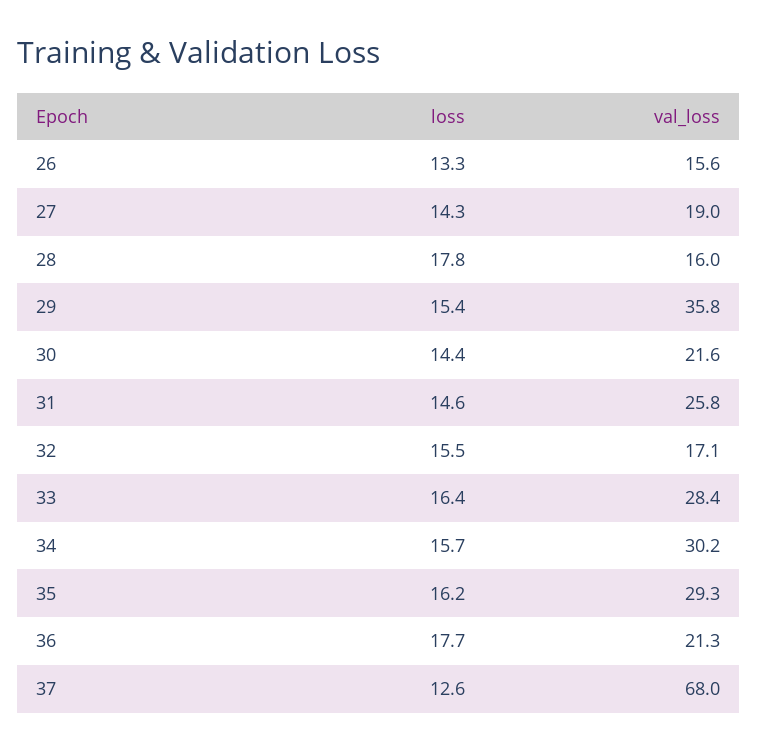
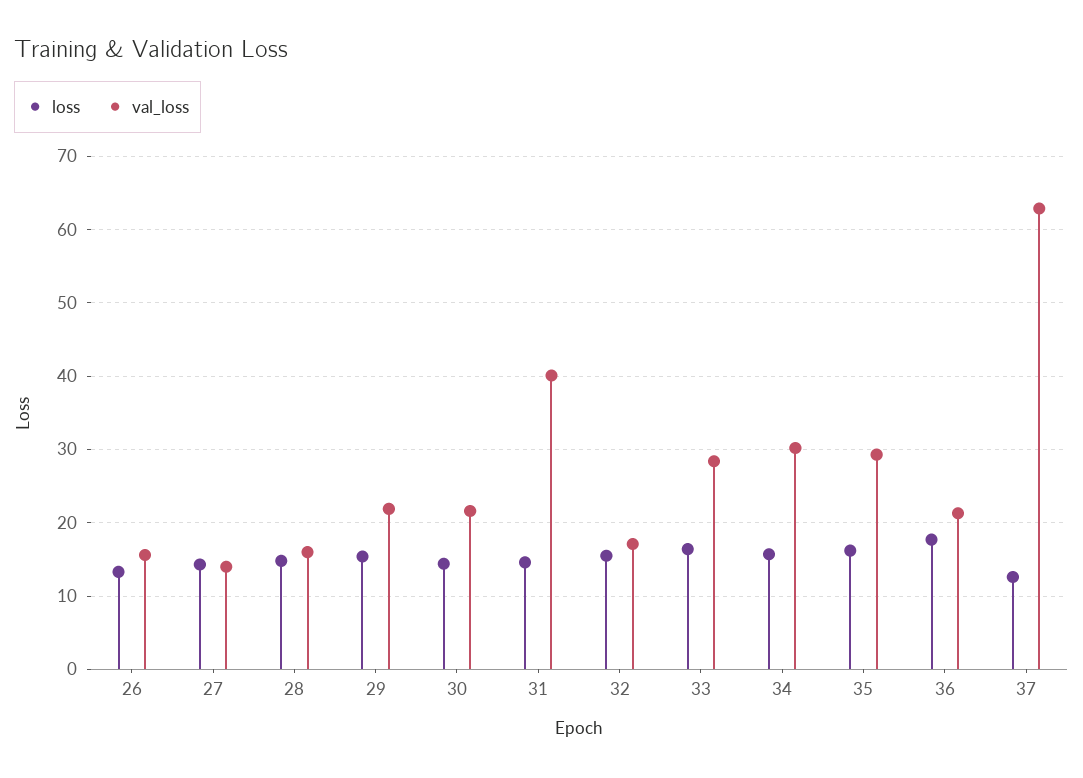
  {
    "loss": {
      "26": 13.3,
      "27": 14.3,
-     "28": 17.8,
+     "28": 15,
      "29": 15.4,
      "30": 14.4,
      "31": 14.6,
      "32": 15.5,
      "33": 16.4,
      "34": 15.7,
      "35": 16.2,
      "36": 17.7,
      "37": 12.6
    },
    "val_loss": {
      "26": 15.6,
-     "27": 19,
+     "27": 14,
      "28": 16,
-     "29": 35.8,
+     "29": 22,
      "30": 21.6,
-     "31": 25.8,
+     "31": 40,
      "32": 17.1,
      "33": 28.4,
      "34": 30.2,
      "35": 29.3,
      "36": 21.3,
-     "37": 68
+     "37": 63
    }
  }

